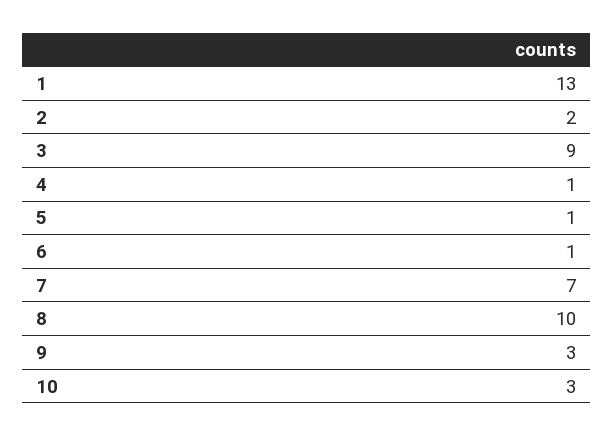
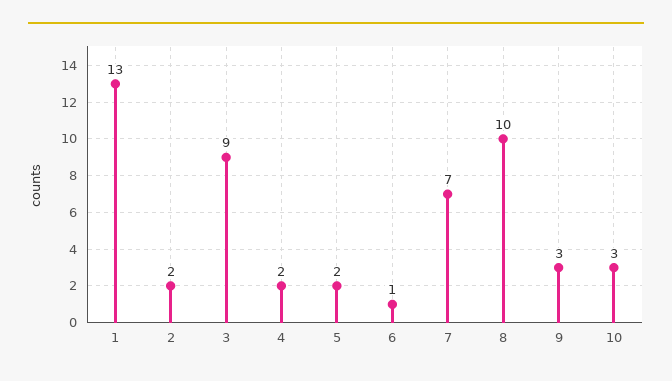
  {
    "1": 13,
    "2": 2,
    "3": 9,
-   "4": 1,
+   "4": 2,
-   "5": 1,
+   "5": 2,
    "6": 1,
    "7": 7,
    "8": 10,
    "9": 3,
    "10": 3
  }

